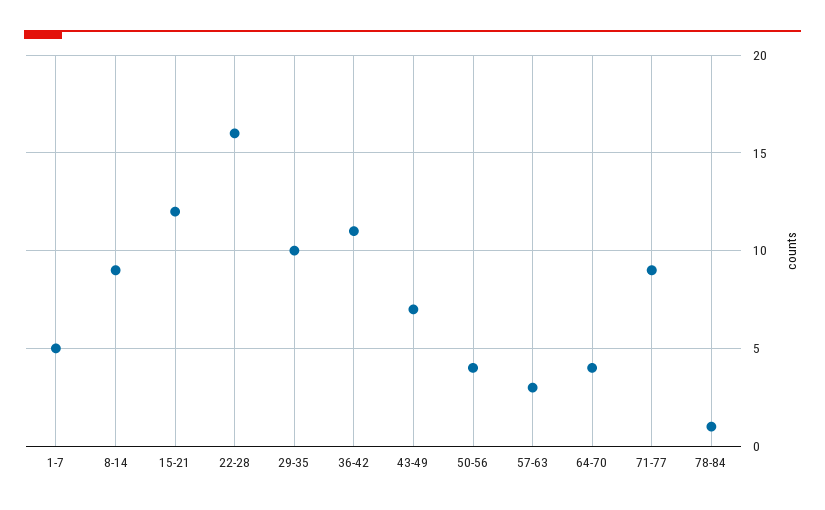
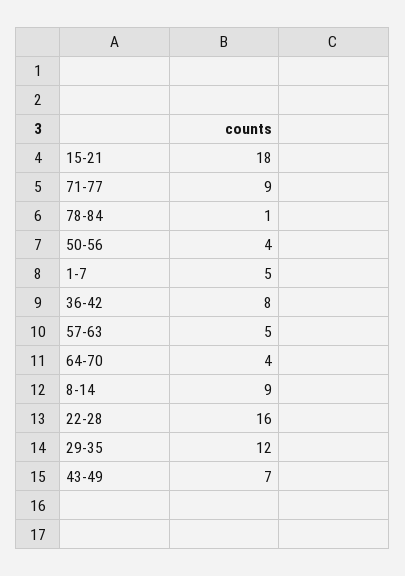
  {
    "1-7": 5,
    "8-14": 9,
-   "15-21": 12,
+   "15-21": 18,
    "22-28": 16,
-   "29-35": 10,
+   "29-35": 12,
-   "36-42": 11,
+   "36-42": 8,
    "43-49": 7,
    "50-56": 4,
-   "57-63": 3,
+   "57-63": 5,
    "64-70": 4,
    "71-77": 9,
    "78-84": 1
  }

